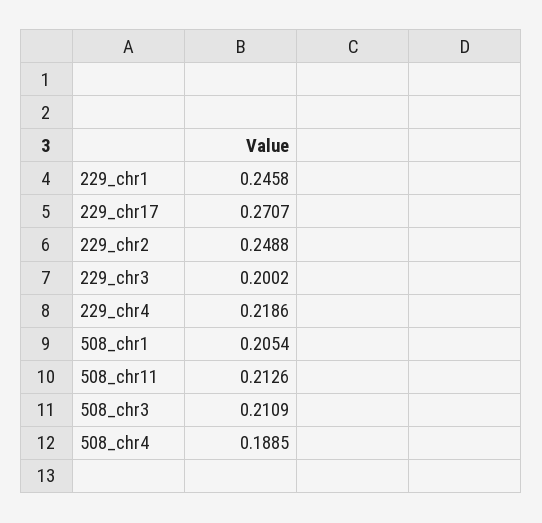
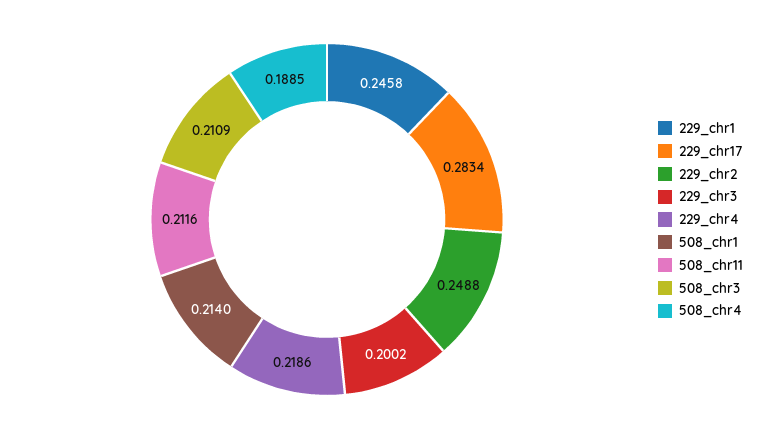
  {
    "229_chr1": 0.2458,
-   "229_chr17": 0.2707,
+   "229_chr17": 0.2834,
    "229_chr2": 0.2488,
    "229_chr3": 0.2002,
    "229_chr4": 0.2186,
-   "508_chr1": 0.2054,
+   "508_chr1": 0.214,
-   "508_chr11": 0.2126,
+   "508_chr11": 0.2116,
    "508_chr3": 0.2109,
    "508_chr4": 0.1885
  }

